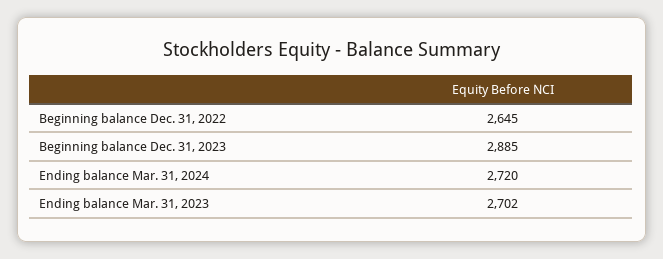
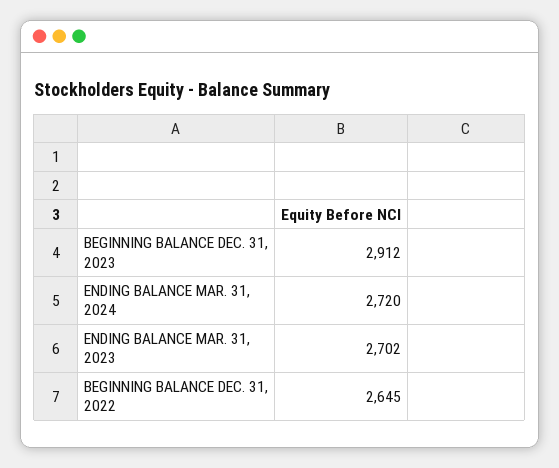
  {
    "Beginning balance Dec. 31, 2022": 2645,
-   "Beginning balance Dec. 31, 2023": 2885,
+   "Beginning balance Dec. 31, 2023": 2912,
    "Ending balance Mar. 31, 2024": 2720,
    "Ending balance Mar. 31, 2023": 2702
  }

